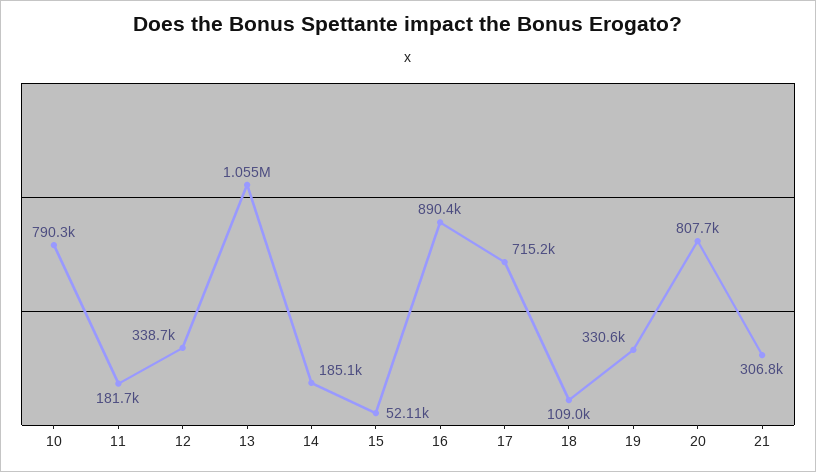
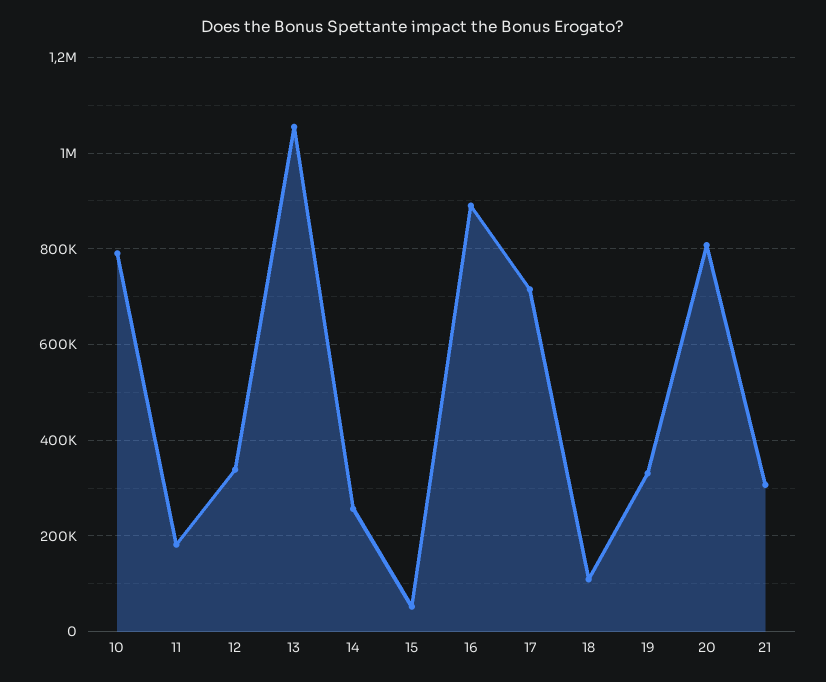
  {
    "10": 790300,
    "11": 181700,
    "12": 338700,
    "13": 1055000,
-   "14": 185100,
+   "14": 260000,
    "15": 52110,
    "16": 890400,
    "17": 715200,
    "18": 109000,
    "19": 330600,
    "20": 807700,
    "21": 306800
  }

